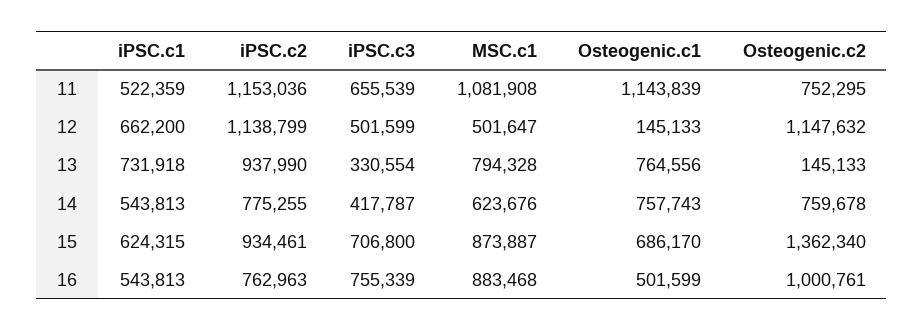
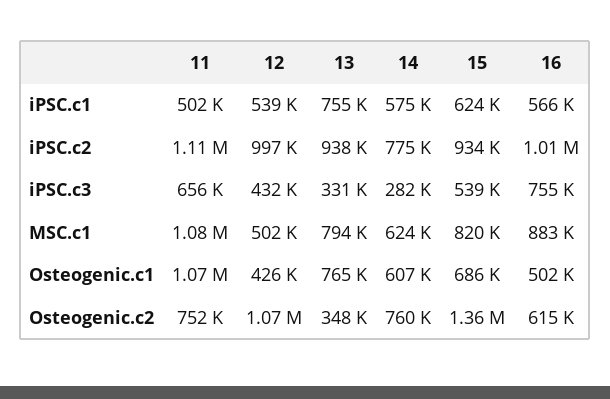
  {
    "iPSC.c1": {
-     "11": 522359,
+     "11": 502000,
-     "12": 662200,
+     "12": 539000,
-     "13": 731918,
+     "13": 755000,
-     "14": 543813,
+     "14": 575000,
      "15": 624315,
-     "16": 543813
+     "16": 566000
    },
    "iPSC.c2": {
-     "11": 1153036,
+     "11": 1110000,
-     "12": 1138799,
+     "12": 997000,
      "13": 937990,
      "14": 775255,
      "15": 934461,
-     "16": 762963
+     "16": 1010000
    },
    "iPSC.c3": {
      "11": 655539,
-     "12": 501599,
+     "12": 432000,
      "13": 330554,
-     "14": 417787,
+     "14": 282000,
-     "15": 706800,
+     "15": 539000,
      "16": 755339
    },
    "MSC.c1": {
      "11": 1081908,
      "12": 501647,
      "13": 794328,
      "14": 623676,
-     "15": 873887,
+     "15": 820000,
      "16": 883468
    },
    "Osteogenic.c1": {
-     "11": 1143839,
+     "11": 1070000,
-     "12": 145133,
+     "12": 426000,
      "13": 764556,
-     "14": 757743,
+     "14": 607000,
      "15": 686170,
      "16": 501599
    },
    "Osteogenic.c2": {
      "11": 752295,
-     "12": 1147632,
+     "12": 1070000,
-     "13": 145133,
+     "13": 348000,
      "14": 759678,
      "15": 1362340,
-     "16": 1000761
+     "16": 615000
    }
  }

